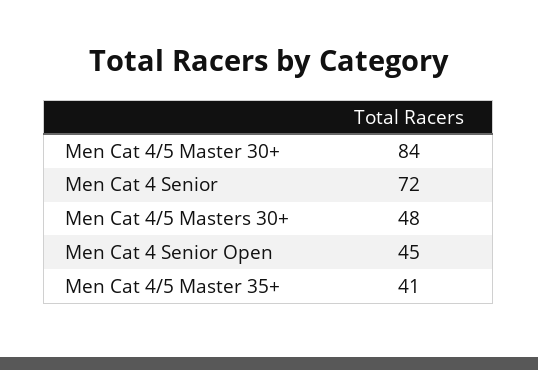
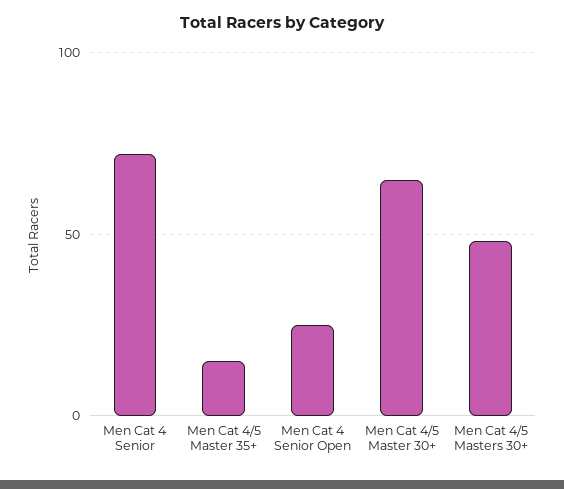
  {
-   "Men Cat 4/5 Master 30+": 84,
+   "Men Cat 4/5 Master 30+": 65,
    "Men Cat 4 Senior": 72,
    "Men Cat 4/5 Masters 30+": 48,
-   "Men Cat 4 Senior Open": 45,
+   "Men Cat 4 Senior Open": 25,
-   "Men Cat 4/5 Master 35+": 41
+   "Men Cat 4/5 Master 35+": 15
  }

